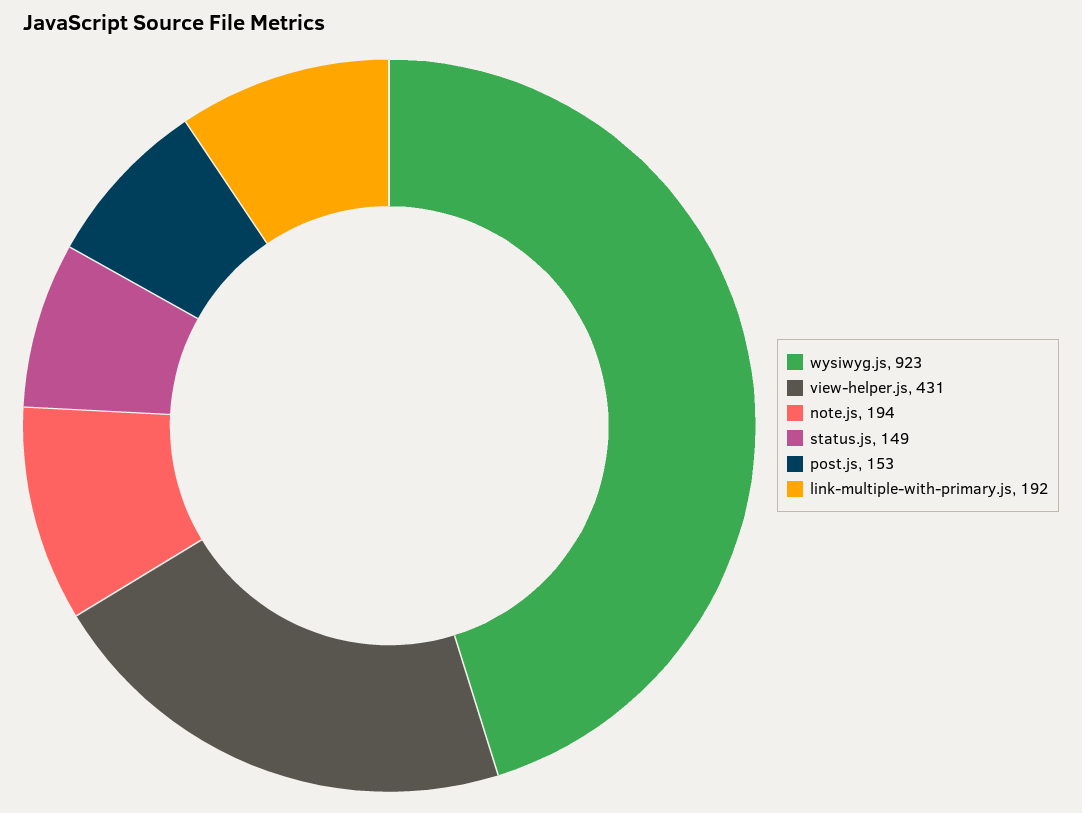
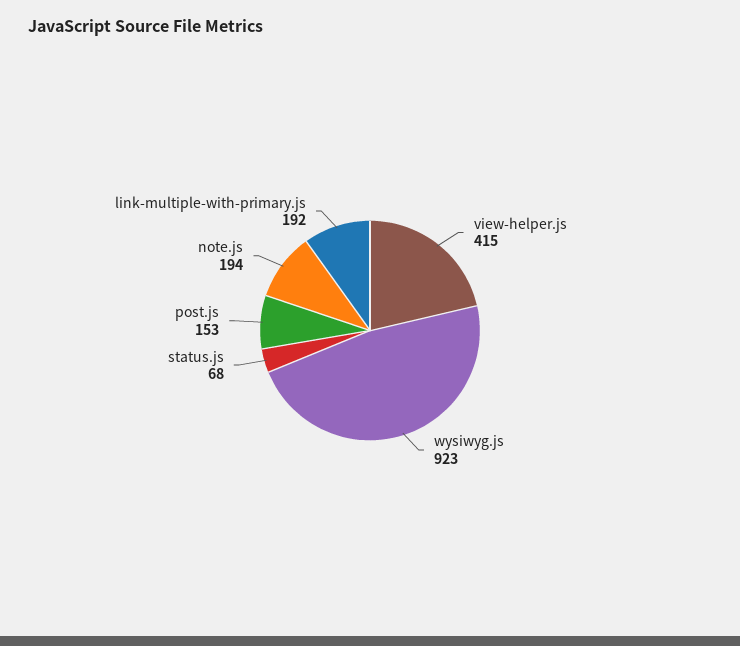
  {
    "wysiwyg.js": 923,
-   "view-helper.js": 431,
+   "view-helper.js": 415,
    "note.js": 194,
-   "status.js": 149,
+   "status.js": 68,
    "post.js": 153,
    "link-multiple-with-primary.js": 192
  }

